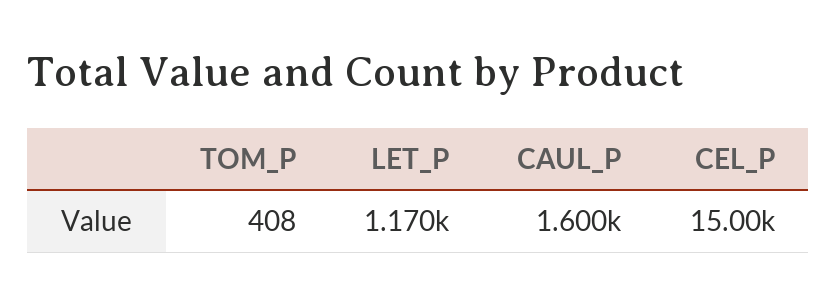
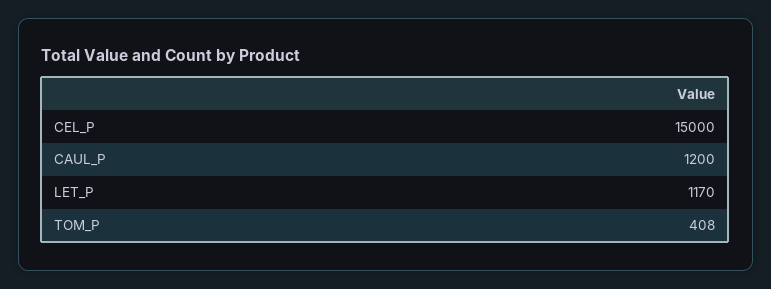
  {
    "TOM_P": 408,
    "LET_P": 1170,
-   "CAUL_P": 1600,
+   "CAUL_P": 1200,
    "CEL_P": 15000
  }

